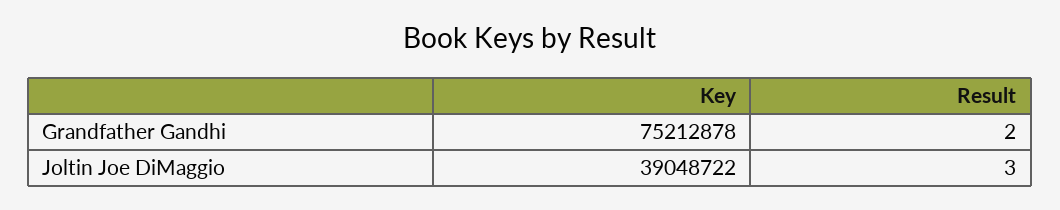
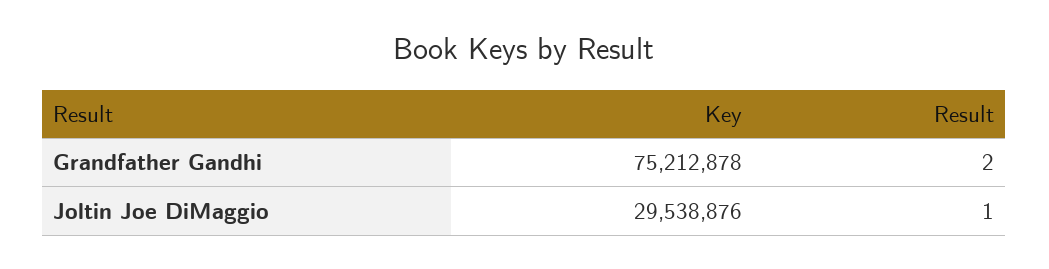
  {
    "Key": {
      "Grandfather Gandhi": 75212878,
-     "Joltin Joe DiMaggio": 39048722
+     "Joltin Joe DiMaggio": 29538876
    },
    "Result": {
      "Grandfather Gandhi": 2,
-     "Joltin Joe DiMaggio": 3
+     "Joltin Joe DiMaggio": 1
    }
  }

